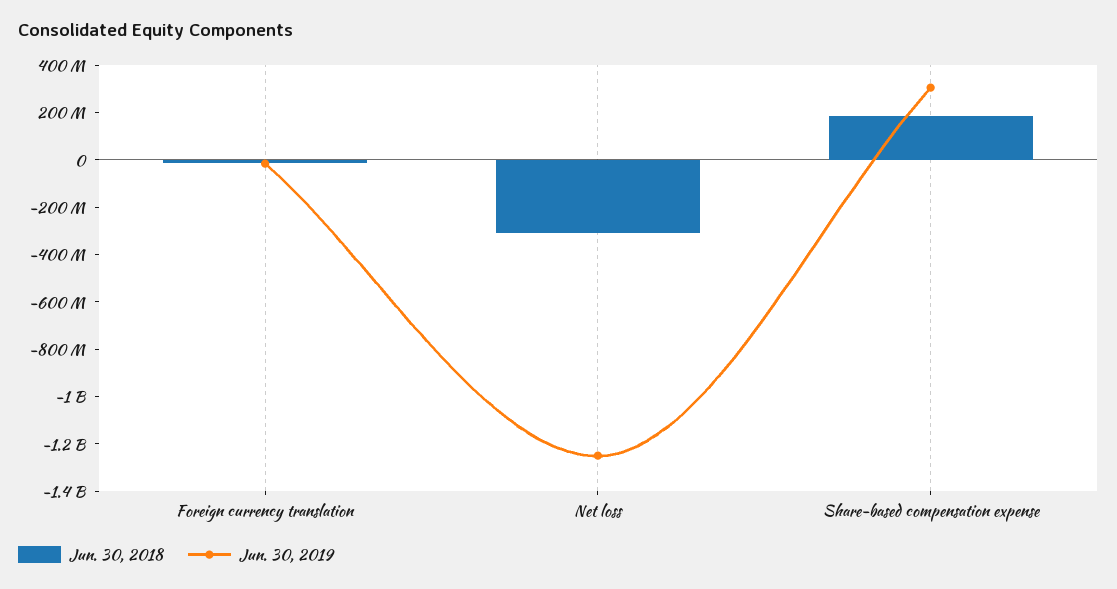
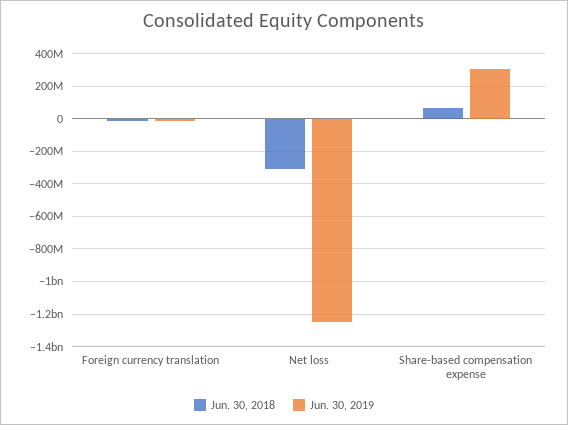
  {
    "Jun. 30, 2018": {
      "Foreign currency translation": 0,
      "Net loss": -300000000,
-     "Share-based compensation expense": 200000000
+     "Share-based compensation expense": 50000000
    },
    "Jun. 30, 2019": {
      "Foreign currency translation": 0,
      "Net loss": -1250000000,
      "Share-based compensation expense": 300000000
    }
  }

